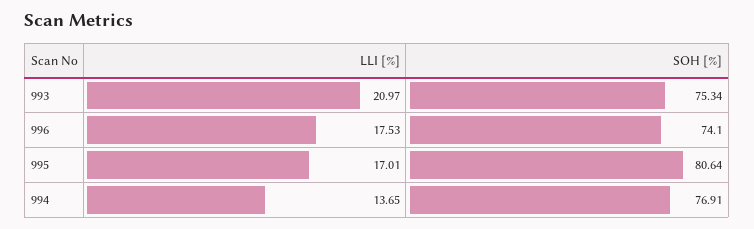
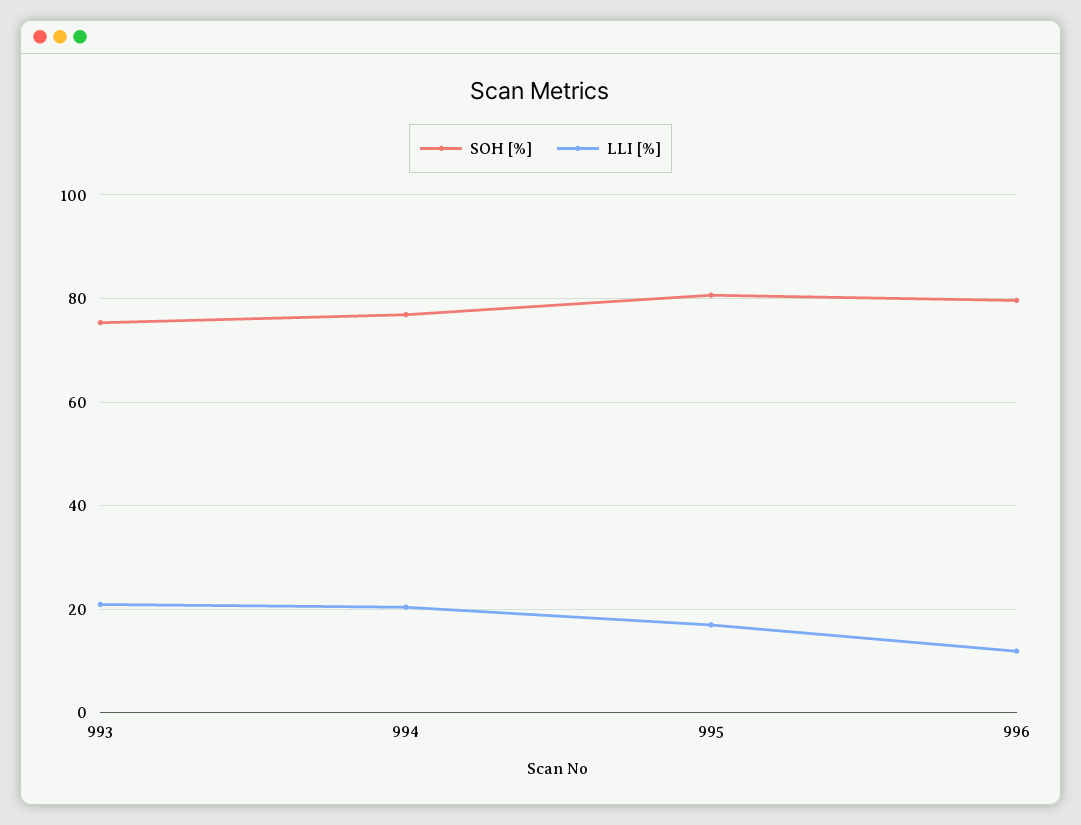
  {
    "LLI [%]": {
      "993": 20.97,
-     "996": 17.53,
+     "996": 12,
      "995": 17.01,
-     "994": 13.65
+     "994": 20
    },
    "SOH [%]": {
      "993": 75.34,
-     "996": 74.1,
+     "996": 80,
      "995": 80.64,
      "994": 76.91
    }
  }

